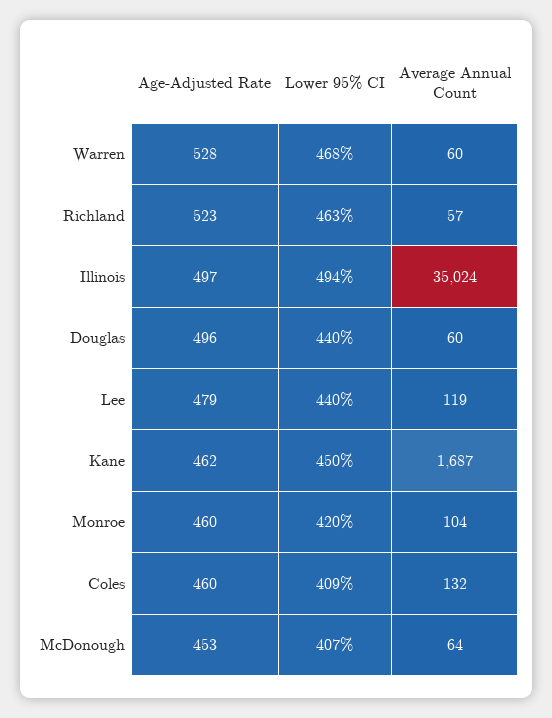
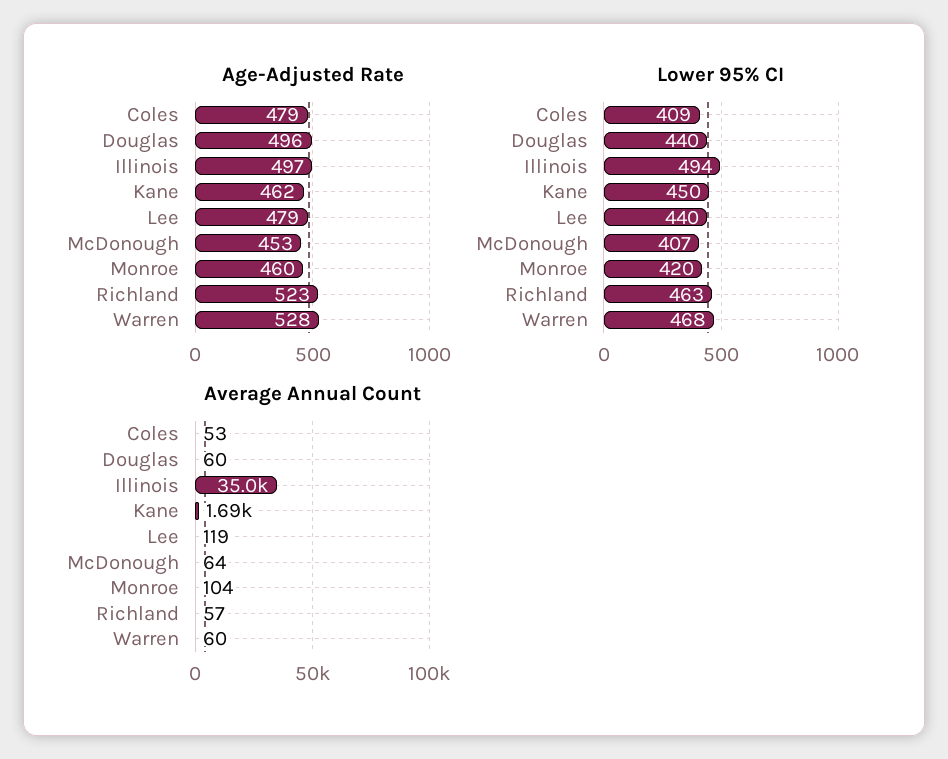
  {
    "Age-Adjusted Rate": {
      "Warren": 528,
      "Richland": 523,
      "Illinois": 497,
      "Douglas": 496,
      "Lee": 479,
      "Kane": 462,
      "Monroe": 460,
-     "Coles": 460,
+     "Coles": 479,
      "McDonough": 453
    },
    "Lower 95% CI": {
      "Warren": 468,
      "Richland": 463,
      "Illinois": 494,
      "Douglas": 440,
      "Lee": 440,
      "Kane": 450,
      "Monroe": 420,
      "Coles": 409,
      "McDonough": 407
    },
    "Average Annual Count": {
      "Warren": 60,
      "Richland": 57,
      "Illinois": 35024,
      "Douglas": 60,
      "Lee": 119,
      "Kane": 1687,
      "Monroe": 104,
-     "Coles": 132,
+     "Coles": 53,
      "McDonough": 64
    }
  }

